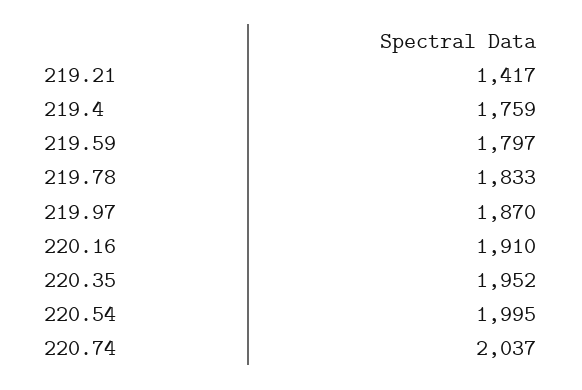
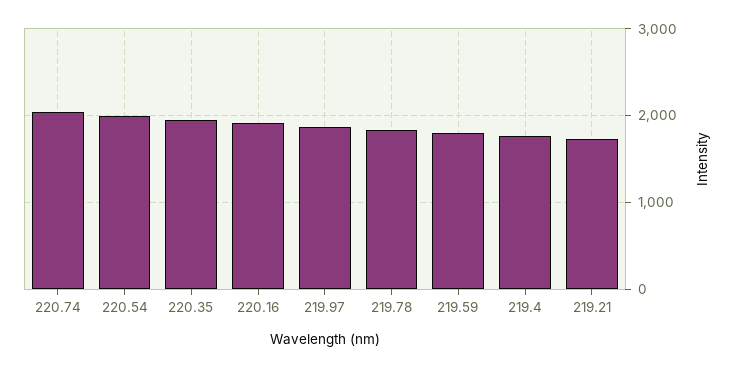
  {
-   "219.21": 1417,
+   "219.21": 1700,
    "219.4": 1759,
    "219.59": 1797,
    "219.78": 1833,
    "219.97": 1870,
    "220.16": 1910,
    "220.35": 1952,
    "220.54": 1995,
    "220.74": 2037
  }

